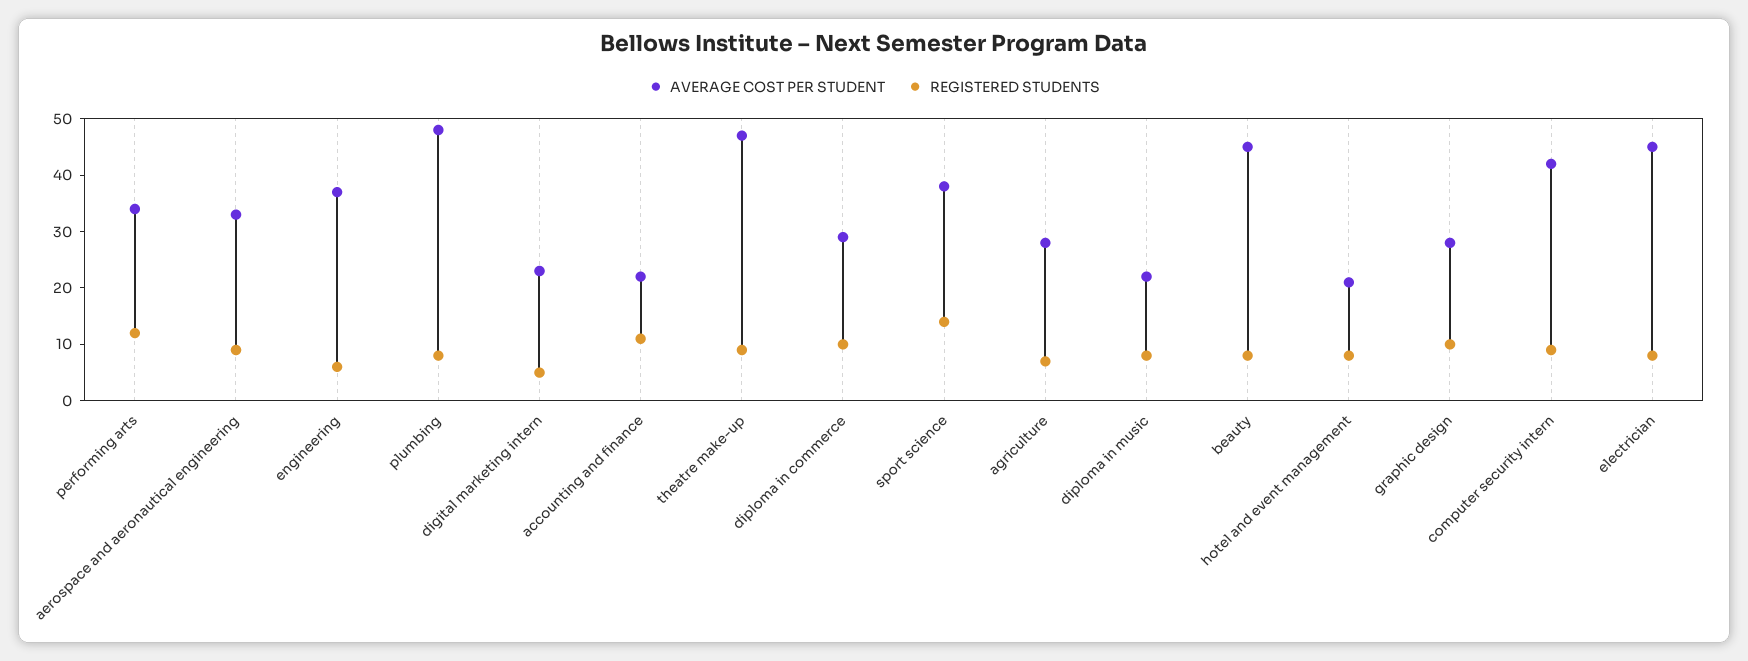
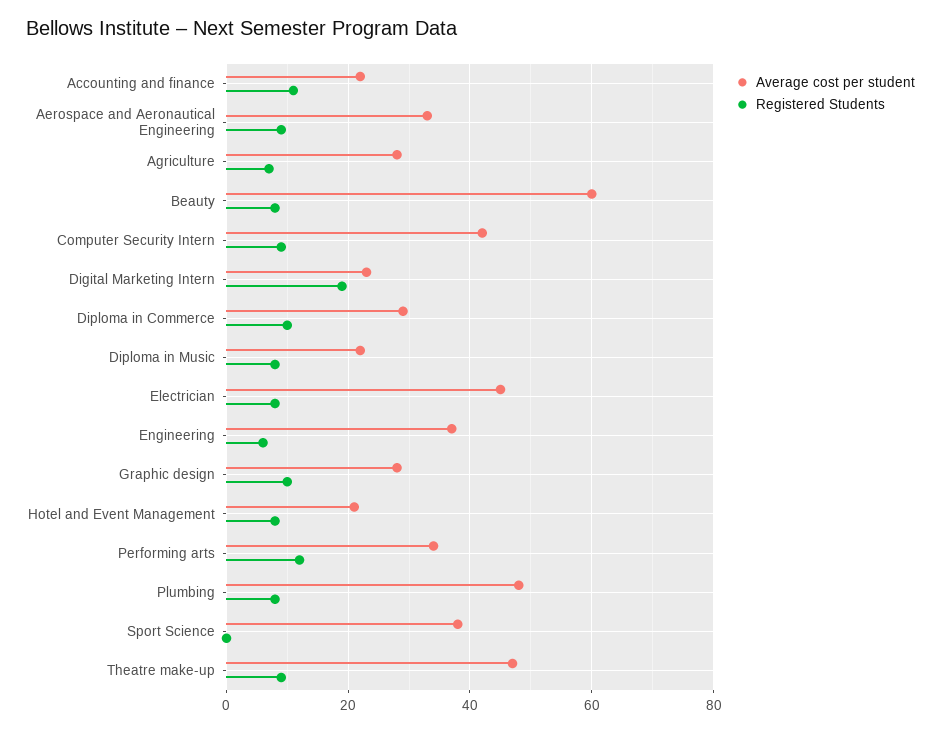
  {
    "AVERAGE COST PER STUDENT": {
      "performing arts": 35,
      "aerospace and aeronautical engineering": 35,
      "engineering": 35,
      "plumbing": 50,
      "digital marketing intern": 25,
      "accounting and finance": 20,
      "theatre make-up": 45,
      "diploma in commerce": 30,
      "sport science": 40,
      "agriculture": 30,
      "diploma in music": 20,
-     "beauty": 45,
+     "beauty": 60,
      "hotel and event management": 20,
      "graphic design": 30,
      "computer security intern": 40,
      "electrician": 45
    },
    "REGISTERED STUDENTS": {
      "performing arts": 10,
      "aerospace and aeronautical engineering": 10,
      "engineering": 5,
      "plumbing": 10,
-     "digital marketing intern": 5,
+     "digital marketing intern": 20,
      "accounting and finance": 10,
      "theatre make-up": 10,
      "diploma in commerce": 10,
-     "sport science": 15,
+     "sport science": 0,
      "agriculture": 5,
      "diploma in music": 10,
      "beauty": 10,
      "hotel and event management": 10,
      "graphic design": 10,
      "computer security intern": 10,
      "electrician": 10
    }
  }

